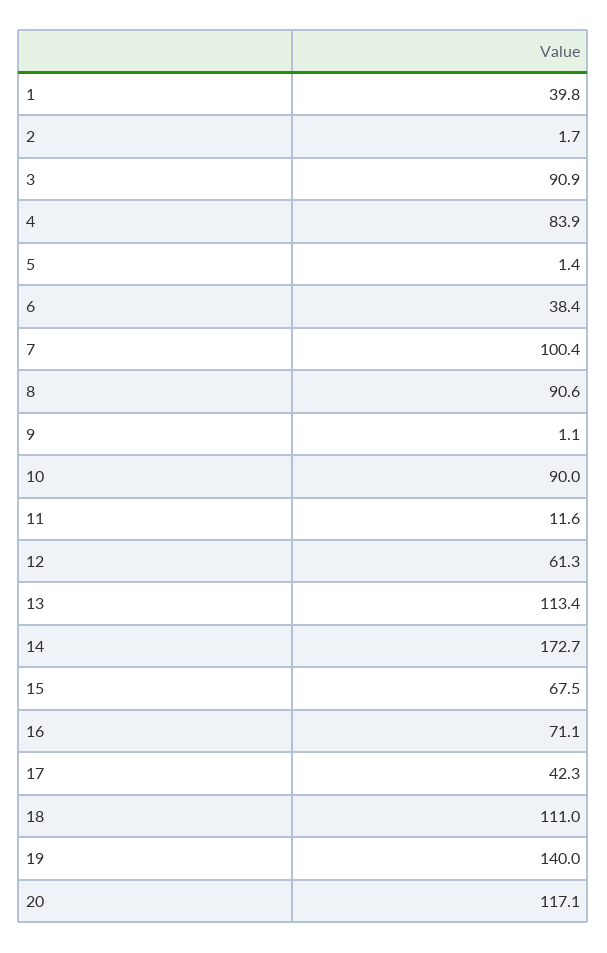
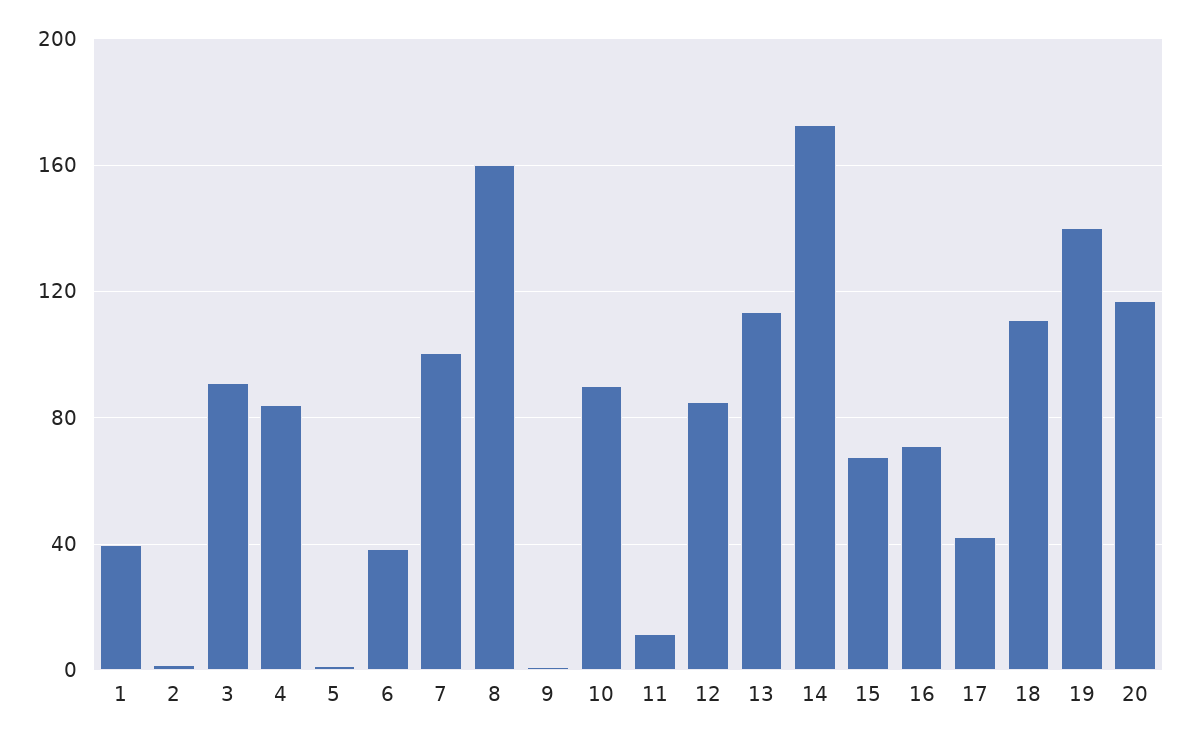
  {
    "1": 39.8,
    "2": 1.7,
    "3": 90.9,
    "4": 83.9,
    "5": 1.4,
    "6": 38.4,
    "7": 100.4,
-   "8": 90.6,
+   "8": 160,
    "9": 1.1,
    "10": 90,
    "11": 11.6,
-   "12": 61.3,
+   "12": 85,
    "13": 113.4,
    "14": 172.7,
    "15": 67.5,
    "16": 71.1,
    "17": 42.3,
    "18": 111,
    "19": 140,
    "20": 117.1
  }

